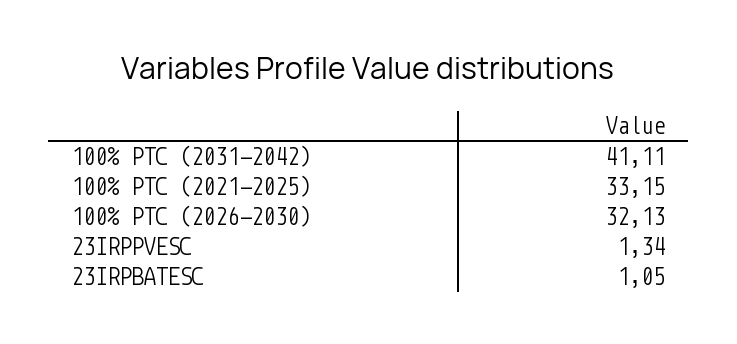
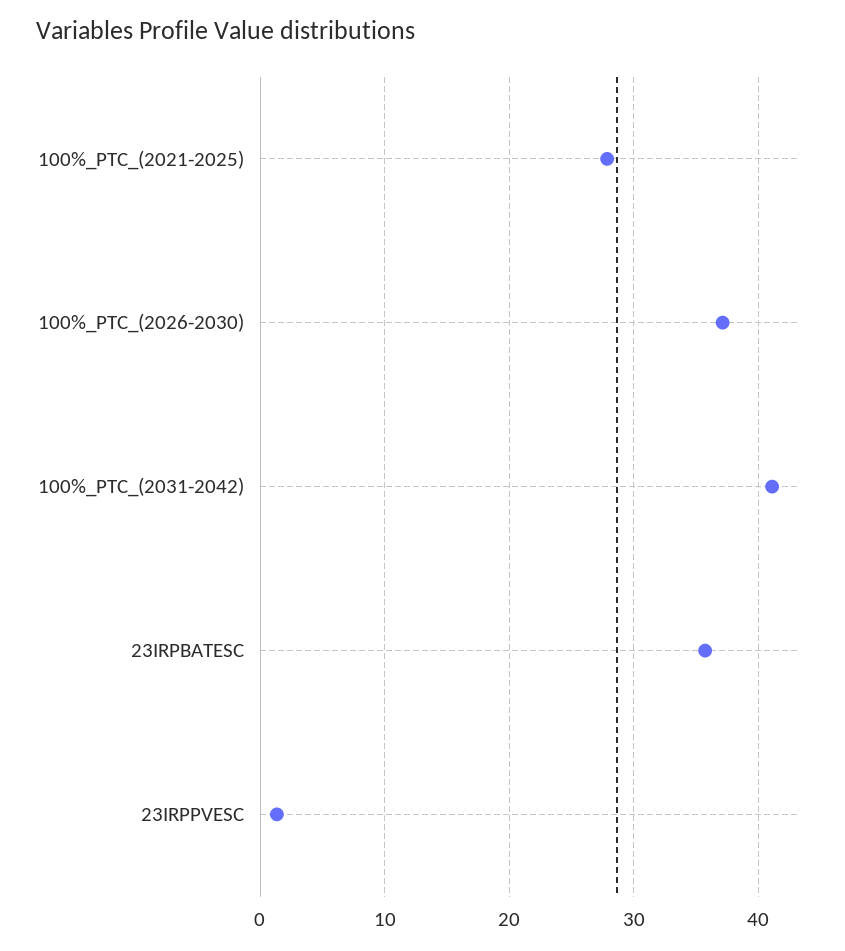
  {
    "100% PTC (2031-2042)": 41.11,
-   "100% PTC (2021-2025)": 33.15,
+   "100% PTC (2021-2025)": 28,
-   "100% PTC (2026-2030)": 32.13,
+   "100% PTC (2026-2030)": 37,
    "23IRPPVESC": 1.34,
-   "23IRPBATESC": 1.05
+   "23IRPBATESC": 36
  }

